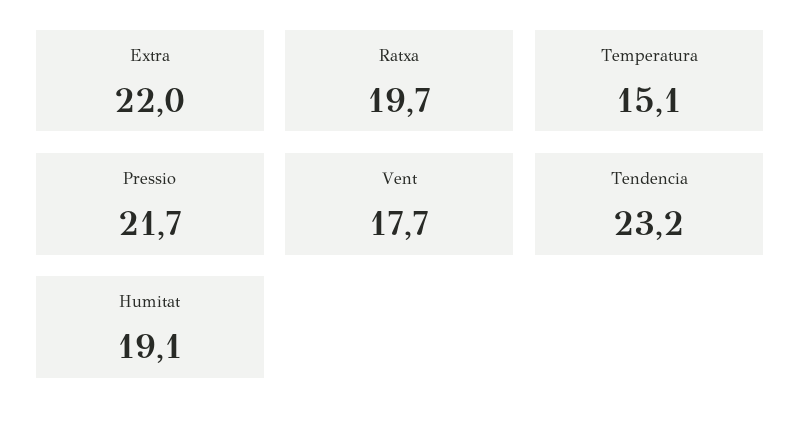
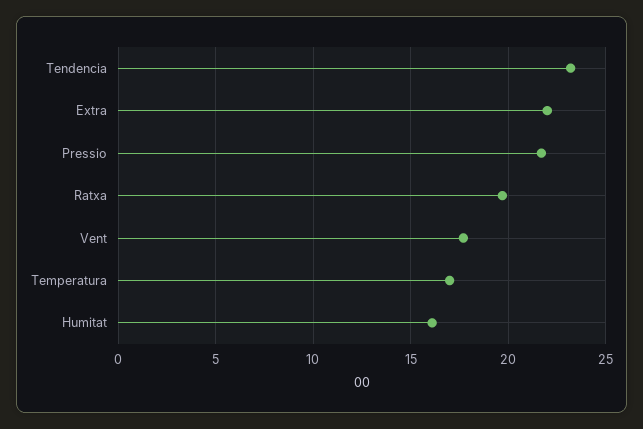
  {
    "Extra": 22,
    "Ratxa": 19.7,
-   "Temperatura": 15.1,
+   "Temperatura": 17,
    "Pressio": 21.7,
    "Vent": 17.7,
    "Tendencia": 23.2,
-   "Humitat": 19.1
+   "Humitat": 16
  }

